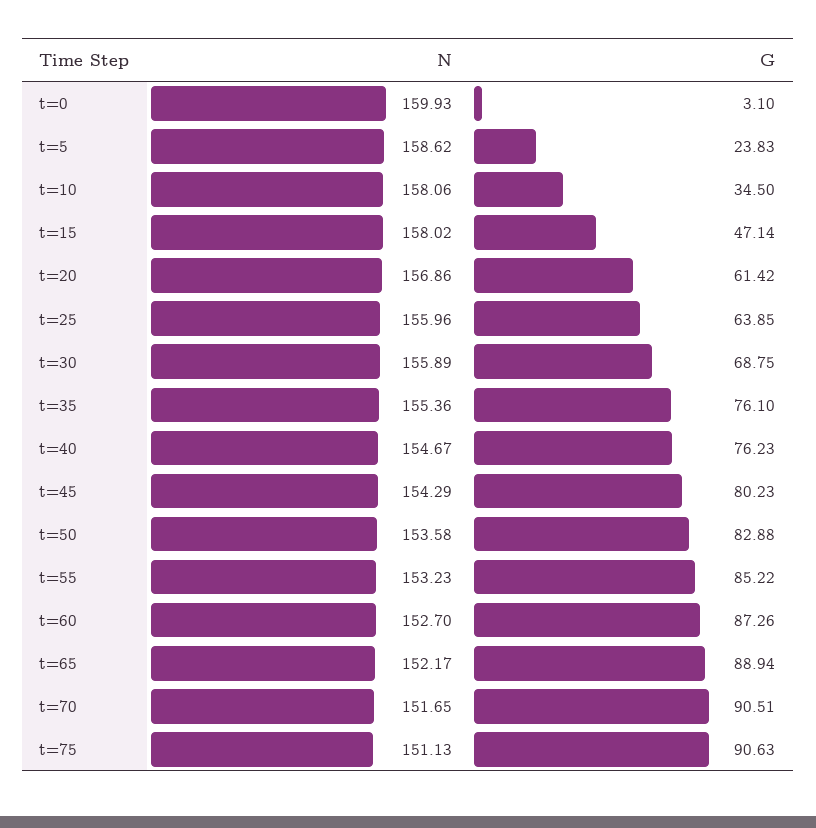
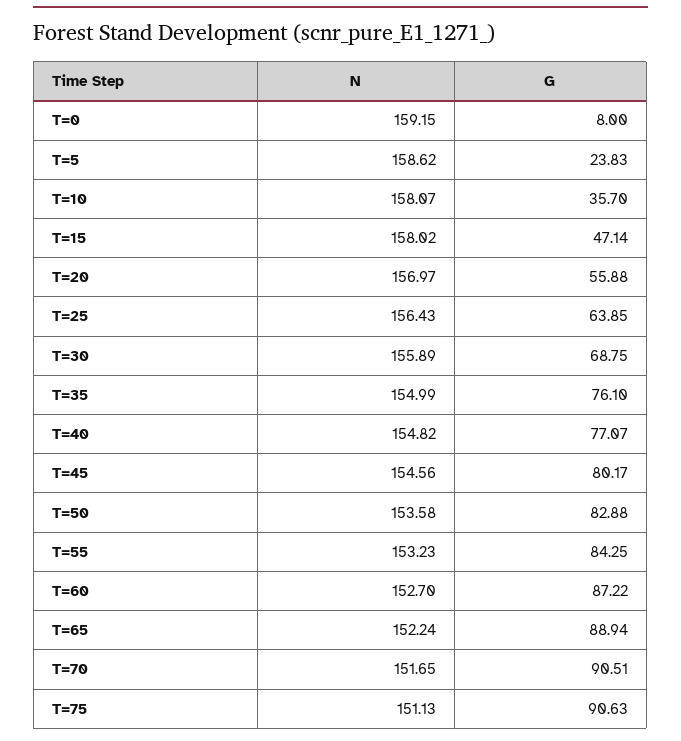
  {
    "N": {
-     "t=0": 159.93,
+     "t=0": 159.15,
      "t=5": 158.62,
-     "t=10": 158.06,
+     "t=10": 158.07,
      "t=15": 158.02,
-     "t=20": 156.86,
+     "t=20": 156.97,
-     "t=25": 155.96,
+     "t=25": 156.43,
      "t=30": 155.89,
-     "t=35": 155.36,
+     "t=35": 154.99,
-     "t=40": 154.67,
+     "t=40": 154.82,
-     "t=45": 154.29,
+     "t=45": 154.56,
      "t=50": 153.58,
      "t=55": 153.23,
      "t=60": 152.7,
-     "t=65": 152.17,
+     "t=65": 152.24,
      "t=70": 151.65,
      "t=75": 151.13
    },
    "G": {
-     "t=0": 3.1,
+     "t=0": 8,
      "t=5": 23.83,
-     "t=10": 34.5,
+     "t=10": 35.7,
      "t=15": 47.14,
-     "t=20": 61.42,
+     "t=20": 55.88,
      "t=25": 63.85,
      "t=30": 68.75,
      "t=35": 76.1,
-     "t=40": 76.23,
+     "t=40": 77.07,
-     "t=45": 80.23,
+     "t=45": 80.17,
      "t=50": 82.88,
-     "t=55": 85.22,
+     "t=55": 84.25,
-     "t=60": 87.26,
+     "t=60": 87.22,
      "t=65": 88.94,
      "t=70": 90.51,
      "t=75": 90.63
    }
  }

